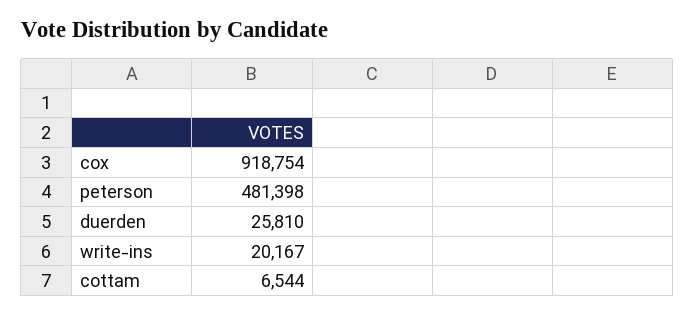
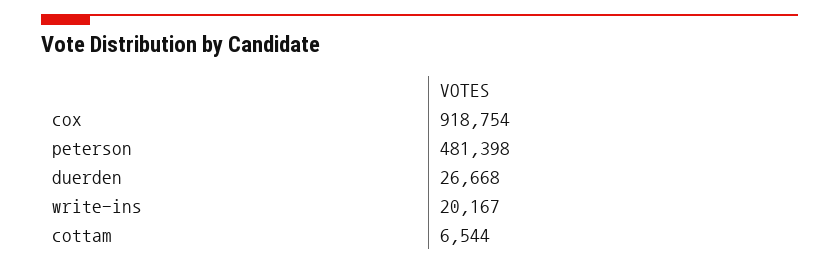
  {
    "cox": 918754,
    "peterson": 481398,
-   "duerden": 25810,
+   "duerden": 26668,
    "write-ins": 20167,
    "cottam": 6544
  }

